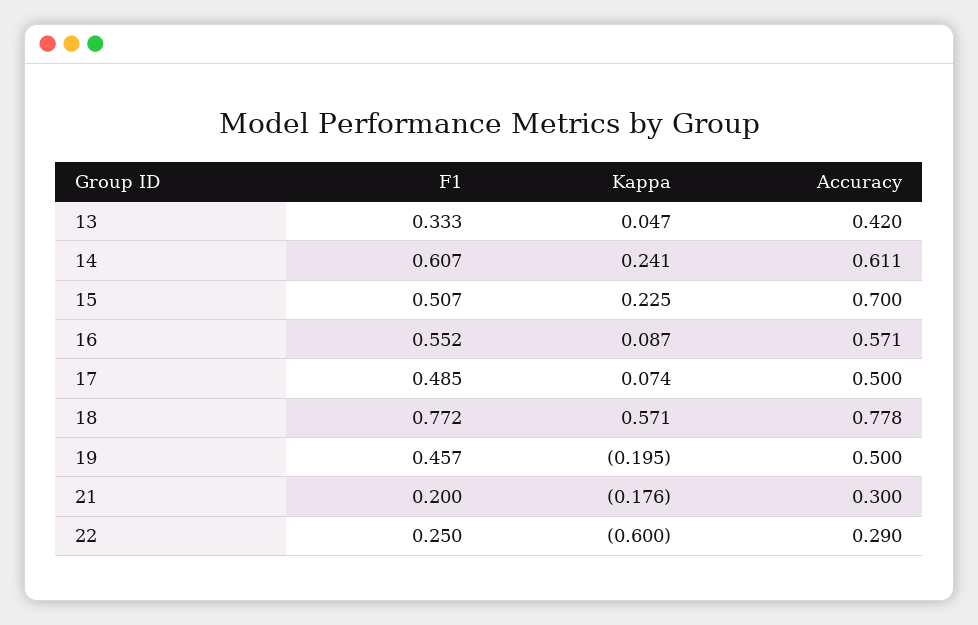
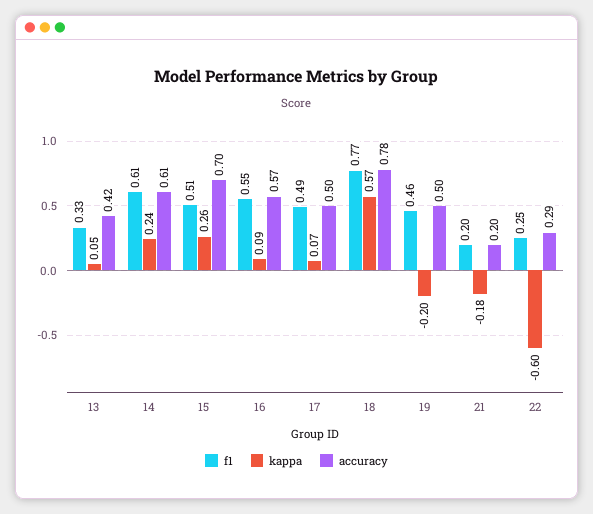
  {
    "F1": {
      "13": 0.333,
      "14": 0.607,
      "15": 0.507,
      "16": 0.552,
      "17": 0.485,
      "18": 0.772,
      "19": 0.457,
      "21": 0.2,
      "22": 0.25
    },
    "Kappa": {
      "13": 0.047,
      "14": 0.241,
-     "15": 0.225,
+     "15": 0.26,
      "16": 0.087,
      "17": 0.074,
      "18": 0.571,
      "19": -0.195,
      "21": -0.176,
      "22": -0.6
    },
    "Accuracy": {
      "13": 0.42,
      "14": 0.611,
      "15": 0.7,
      "16": 0.571,
      "17": 0.5,
      "18": 0.778,
      "19": 0.5,
-     "21": 0.3,
+     "21": 0.2,
      "22": 0.29
    }
  }

